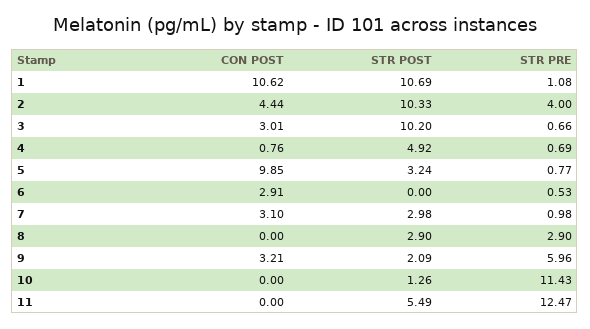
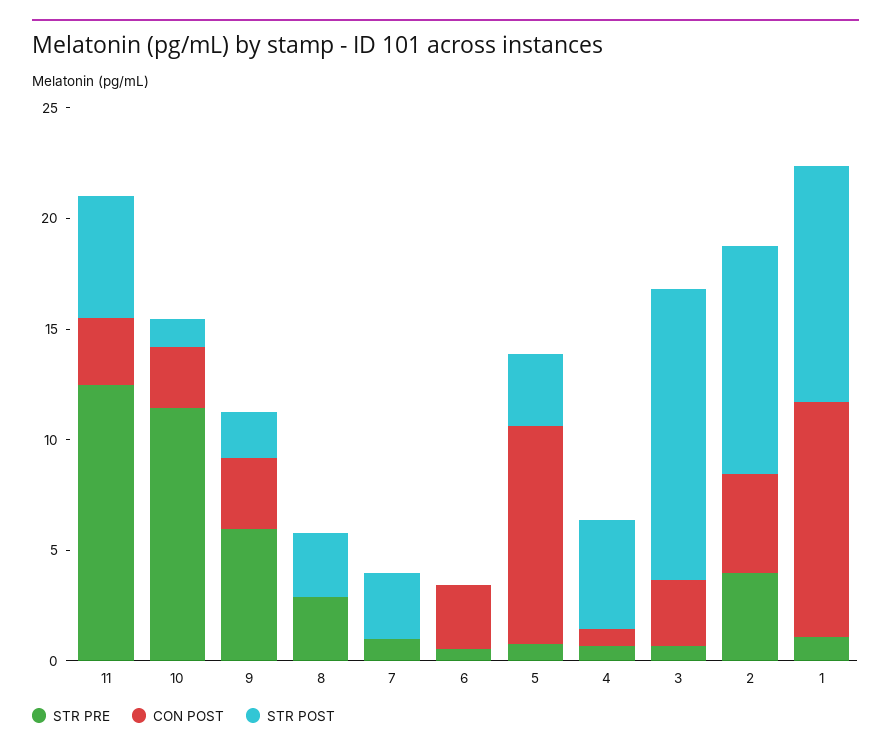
  {
    "CON POST": {
      "1": 10.62,
      "2": 4.44,
      "3": 3.01,
      "4": 0.76,
      "5": 9.85,
      "6": 2.91,
-     "7": 3.1,
+     "7": 0,
      "8": 0,
      "9": 3.21,
-     "10": 0,
+     "10": 3,
-     "11": 0
+     "11": 3
    },
    "STR POST": {
      "1": 10.69,
      "2": 10.33,
-     "3": 10.2,
+     "3": 13,
      "4": 4.92,
      "5": 3.24,
      "6": 0,
      "7": 2.98,
      "8": 2.9,
      "9": 2.09,
      "10": 1.26,
      "11": 5.49
    },
    "STR PRE": {
      "1": 1.08,
      "2": 4,
      "3": 0.66,
      "4": 0.69,
      "5": 0.77,
      "6": 0.53,
      "7": 0.98,
      "8": 2.9,
      "9": 5.96,
      "10": 11.43,
      "11": 12.47
    }
  }

